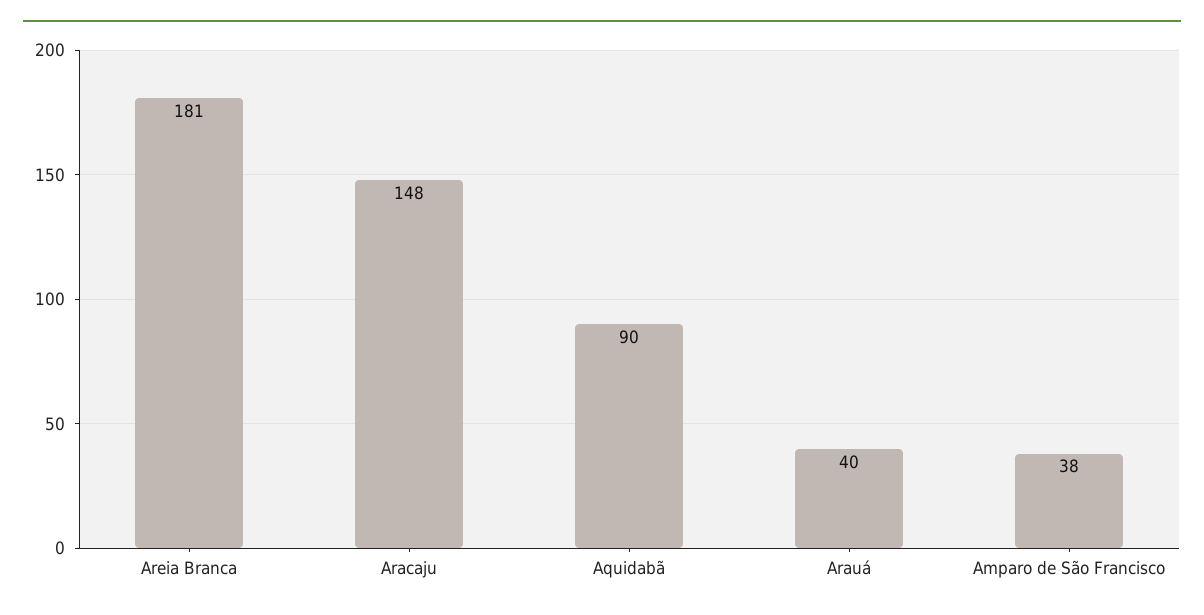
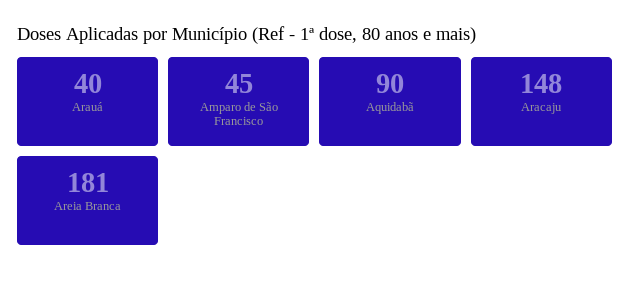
  {
    "Areia Branca": 181,
    "Aracaju": 148,
    "Aquidabã": 90,
    "Arauá": 40,
-   "Amparo de São Francisco": 38
+   "Amparo de São Francisco": 45
  }

